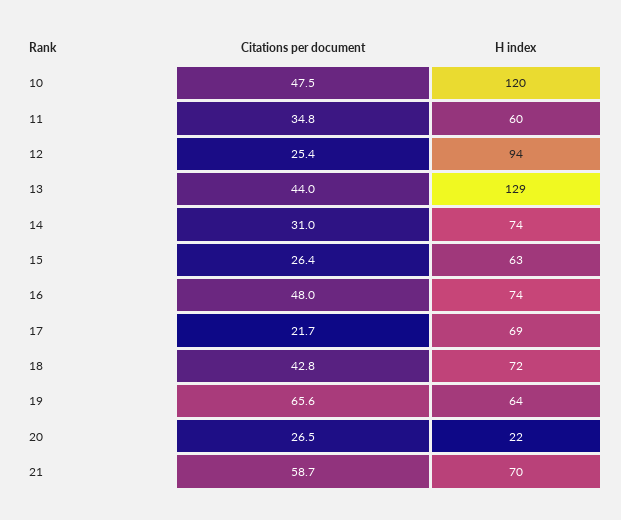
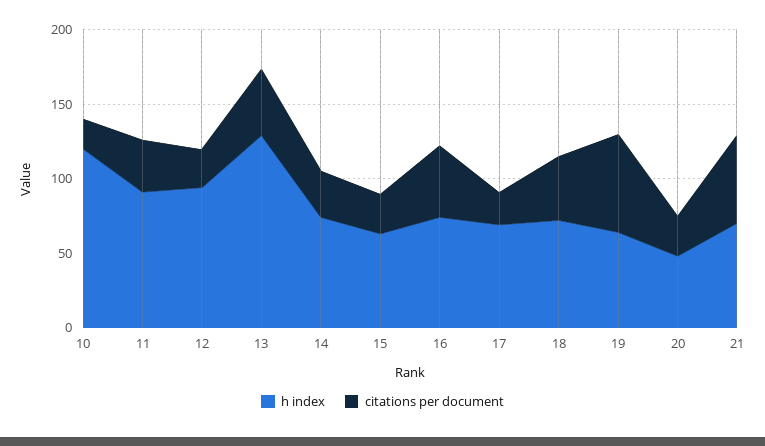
  {
    "Citations per document": {
-     "10": 47.5,
+     "10": 20,
      "11": 34.8,
      "12": 25.4,
      "13": 44,
      "14": 31,
      "15": 26.4,
      "16": 48,
      "17": 21.7,
      "18": 42.8,
      "19": 65.6,
      "20": 26.5,
      "21": 58.7
    },
    "H index": {
      "10": 120,
-     "11": 60,
+     "11": 90,
      "12": 94,
      "13": 129,
      "14": 74,
      "15": 63,
      "16": 74,
      "17": 69,
      "18": 72,
      "19": 64,
-     "20": 22,
+     "20": 50,
      "21": 70
    }
  }

